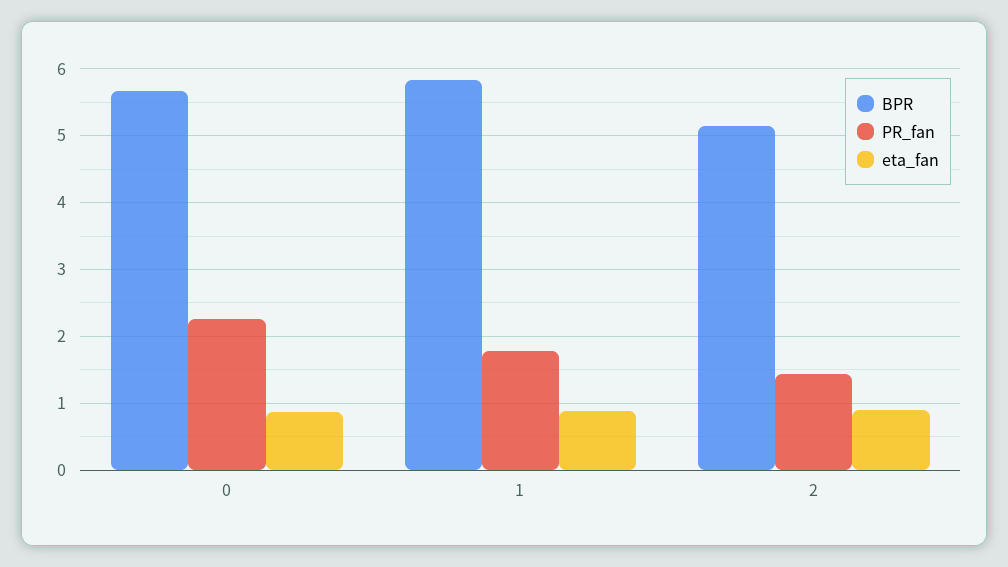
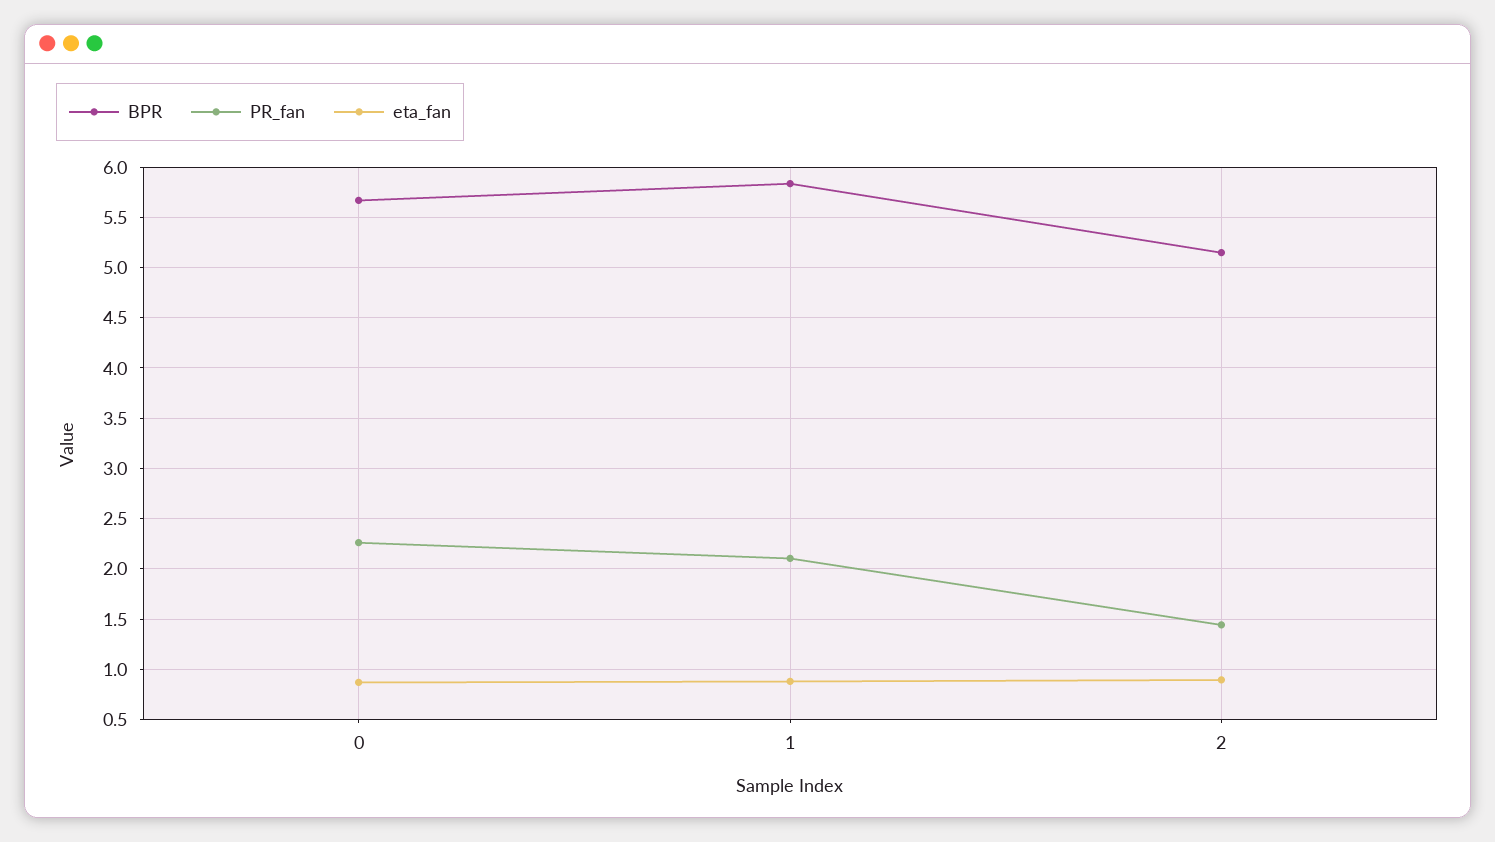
  {
    "BPR": {
      "0": 5.7,
      "1": 5.8,
      "2": 5.1
    },
    "PR_fan": {
      "0": 2.3,
-     "1": 1.8,
+     "1": 2.1,
      "2": 1.4
    },
    "eta_fan": {
      "0": 0.9,
      "1": 0.9,
      "2": 0.9
    }
  }

